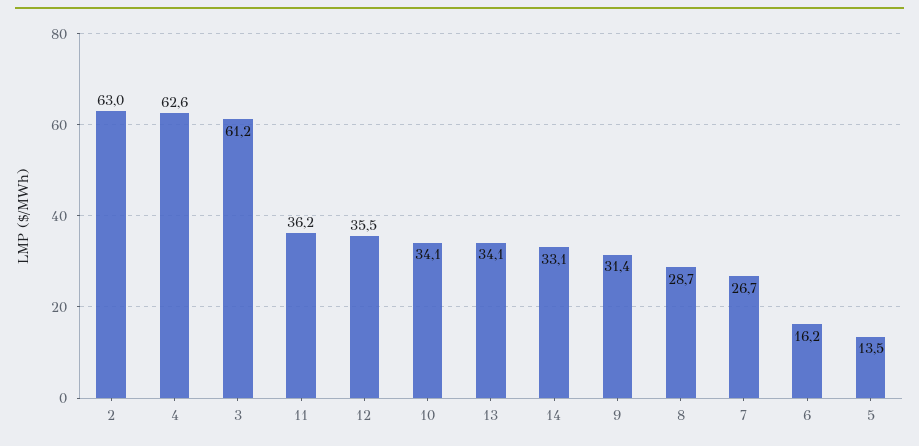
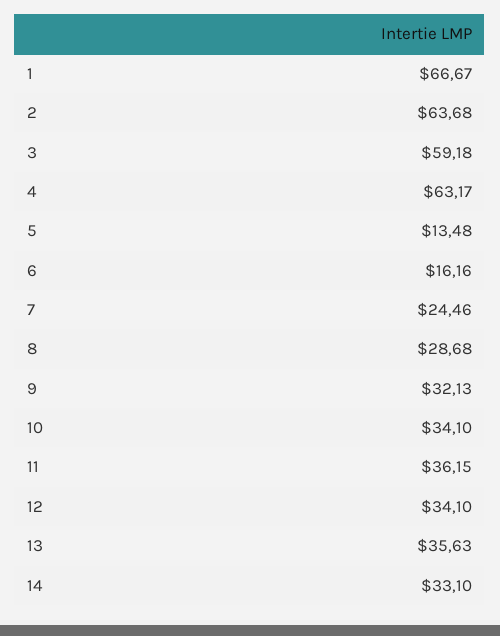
  {
-   "2": 63,
+   "2": 63.68,
-   "4": 62.6,
+   "4": 63.17,
-   "3": 61.2,
+   "3": 59.18,
    "11": 36.15,
-   "12": 35.5,
+   "12": 34.1,
    "10": 34.1,
-   "13": 34.1,
+   "13": 35.63,
    "14": 33.1,
-   "9": 31.4,
+   "9": 32.13,
    "8": 28.68,
-   "7": 26.7,
+   "7": 24.46,
    "6": 16.16,
-   "5": 13.48
+   "5": 13.48,
+   "1": 66.67
  }

